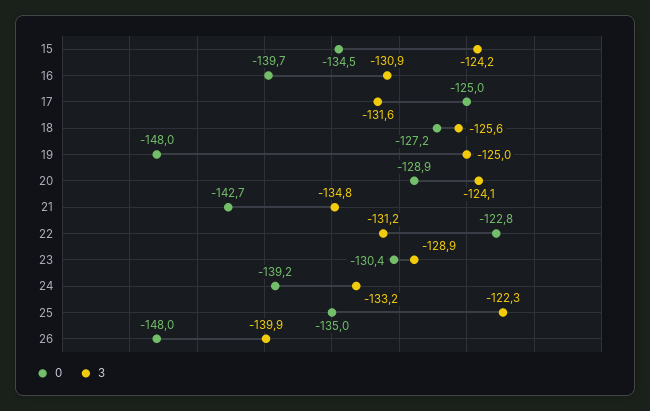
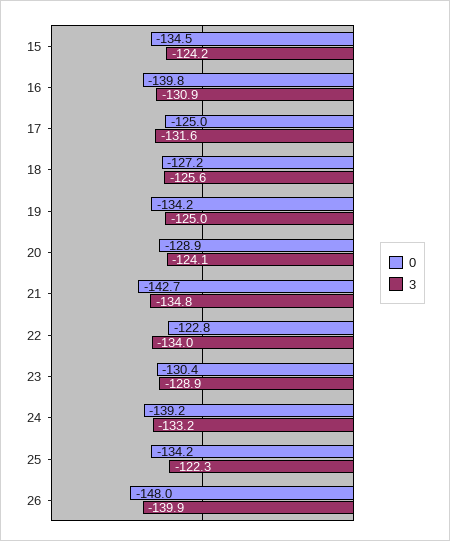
  {
    "0": {
      "15": -134.5,
-     "16": -139.7,
+     "16": -139.8,
      "17": -125,
      "18": -127.2,
-     "19": -148,
+     "19": -134.2,
      "20": -128.9,
      "21": -142.7,
      "22": -122.8,
      "23": -130.4,
      "24": -139.2,
-     "25": -135,
+     "25": -134.2,
      "26": -148
    },
    "3": {
      "15": -124.2,
      "16": -130.9,
      "17": -131.6,
      "18": -125.6,
      "19": -125,
      "20": -124.1,
      "21": -134.8,
-     "22": -131.2,
+     "22": -134,
      "23": -128.9,
      "24": -133.2,
      "25": -122.3,
      "26": -139.9
    }
  }

